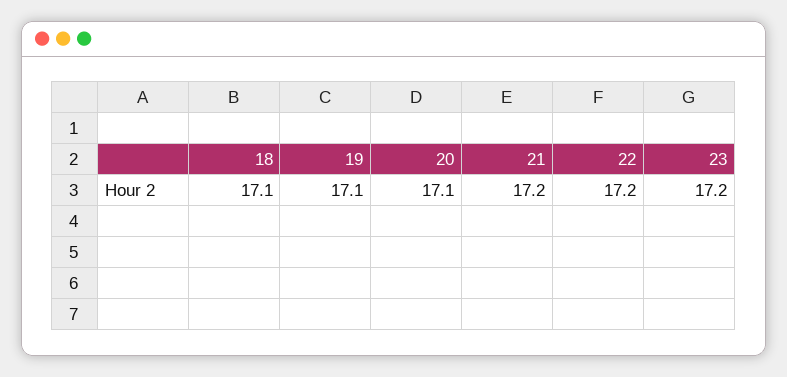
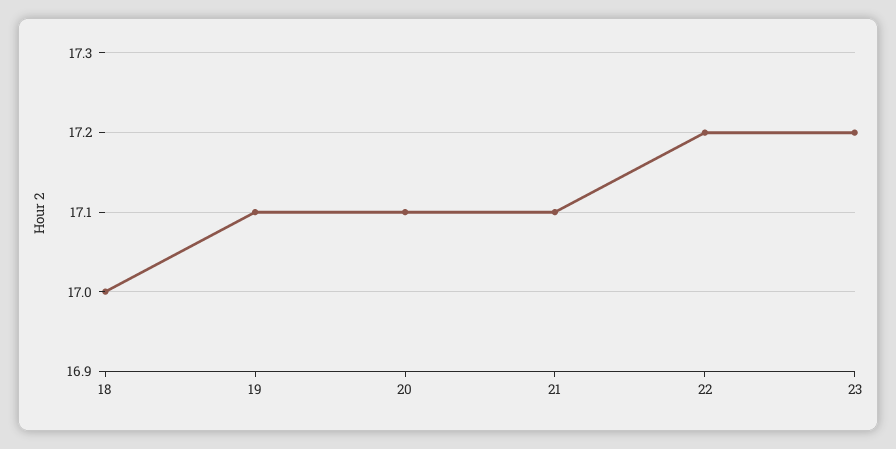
  {
-   "18": 17.1,
+   "18": 17,
    "19": 17.1,
    "20": 17.1,
-   "21": 17.2,
+   "21": 17.1,
    "22": 17.2,
    "23": 17.2
  }

